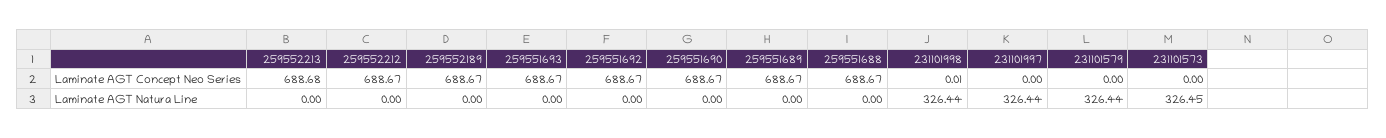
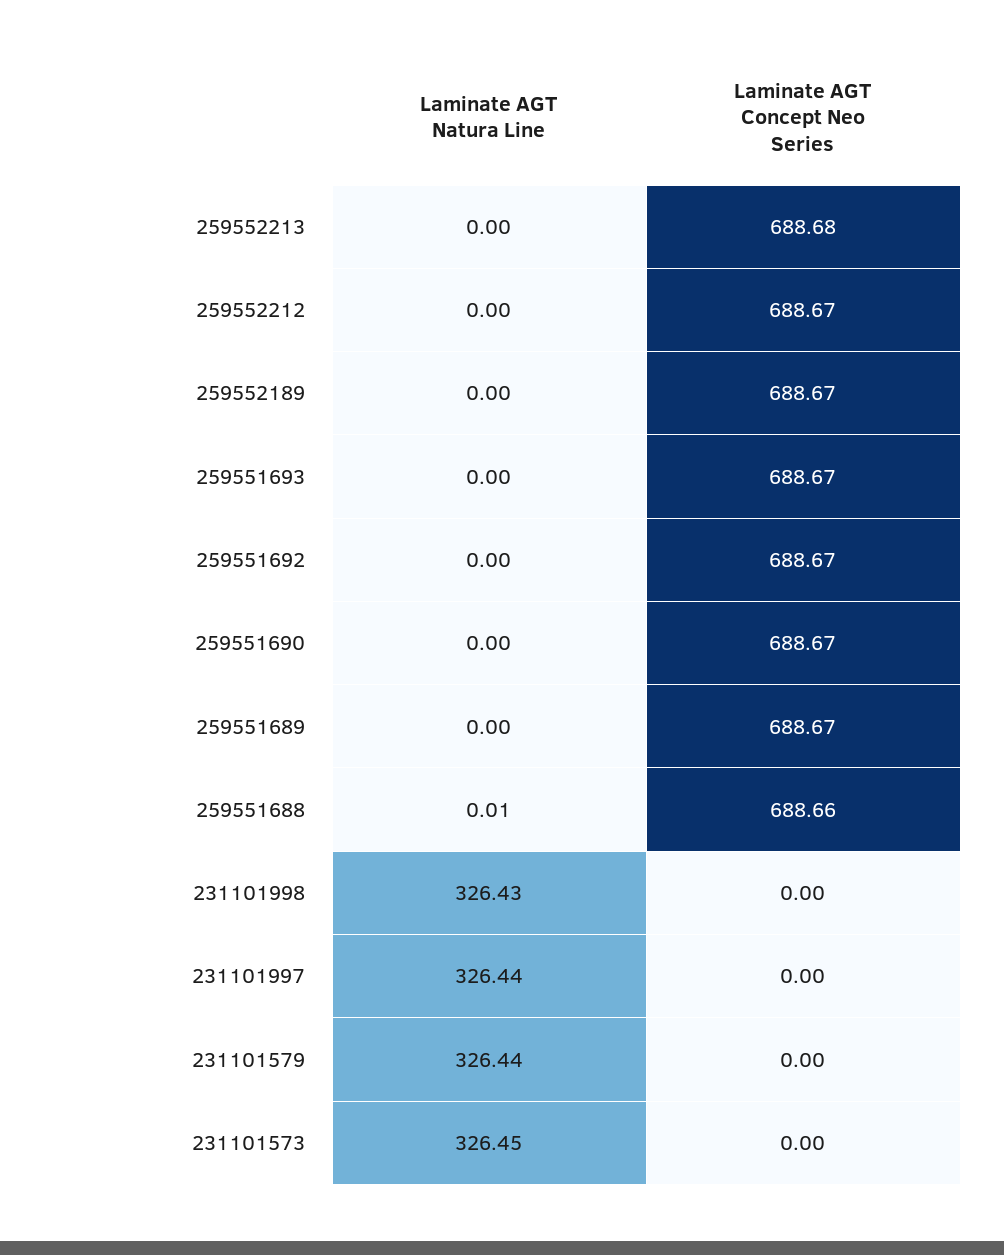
  {
    "259552213": {
      "Laminate AGT Concept Neo Series": 688.68,
      "Laminate AGT Natura Line": 0
    },
    "259552212": {
      "Laminate AGT Concept Neo Series": 688.67,
      "Laminate AGT Natura Line": 0
    },
    "259552189": {
      "Laminate AGT Concept Neo Series": 688.67,
      "Laminate AGT Natura Line": 0
    },
    "259551693": {
      "Laminate AGT Concept Neo Series": 688.67,
      "Laminate AGT Natura Line": 0
    },
    "259551692": {
      "Laminate AGT Concept Neo Series": 688.67,
      "Laminate AGT Natura Line": 0
    },
    "259551690": {
      "Laminate AGT Concept Neo Series": 688.67,
      "Laminate AGT Natura Line": 0
    },
    "259551689": {
      "Laminate AGT Concept Neo Series": 688.67,
      "Laminate AGT Natura Line": 0
    },
    "259551688": {
-     "Laminate AGT Concept Neo Series": 688.67,
+     "Laminate AGT Concept Neo Series": 688.66,
-     "Laminate AGT Natura Line": 0
+     "Laminate AGT Natura Line": 0.01
    },
    "231101998": {
-     "Laminate AGT Concept Neo Series": 0.01,
+     "Laminate AGT Concept Neo Series": 0,
-     "Laminate AGT Natura Line": 326.44
+     "Laminate AGT Natura Line": 326.43
    },
    "231101997": {
      "Laminate AGT Concept Neo Series": 0,
      "Laminate AGT Natura Line": 326.44
    },
    "231101579": {
      "Laminate AGT Concept Neo Series": 0,
      "Laminate AGT Natura Line": 326.44
    },
    "231101573": {
      "Laminate AGT Concept Neo Series": 0,
      "Laminate AGT Natura Line": 326.45
    }
  }

